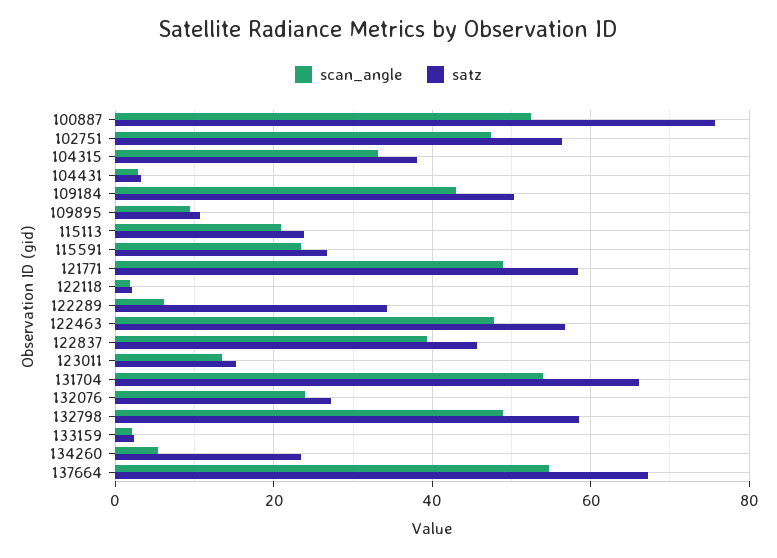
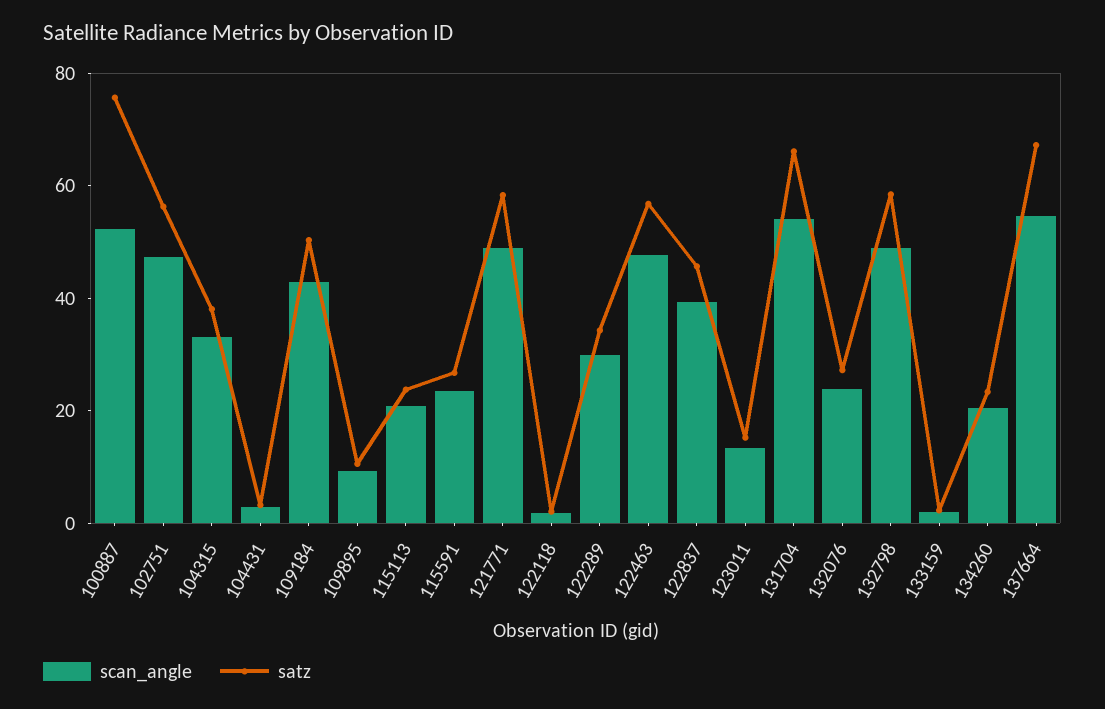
  {
    "scan_angle": {
      "100887": 52,
      "102751": 48,
      "104315": 34,
      "104431": 2,
      "109184": 42,
      "109895": 10,
      "115113": 20,
      "115591": 24,
      "121771": 48,
      "122118": 2,
-     "122289": 6,
+     "122289": 30,
      "122463": 48,
      "122837": 40,
      "123011": 14,
      "131704": 54,
      "132076": 24,
      "132798": 48,
      "133159": 2,
-     "134260": 6,
+     "134260": 20,
      "137664": 54
    },
    "satz": {
      "100887": 76,
      "102751": 56,
      "104315": 38,
      "104431": 4,
      "109184": 50,
      "109895": 10,
      "115113": 24,
      "115591": 26,
      "121771": 58,
      "122118": 2,
      "122289": 34,
      "122463": 56,
      "122837": 46,
      "123011": 16,
      "131704": 66,
      "132076": 28,
      "132798": 58,
      "133159": 2,
      "134260": 24,
      "137664": 68
    }
  }

